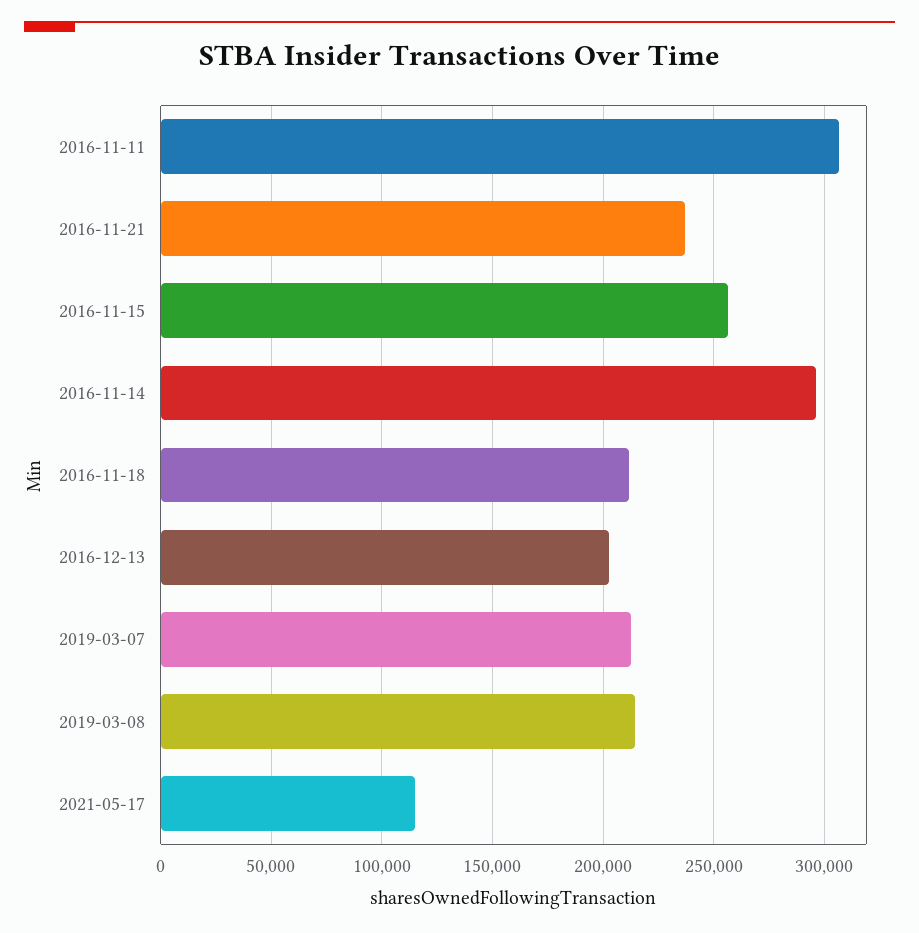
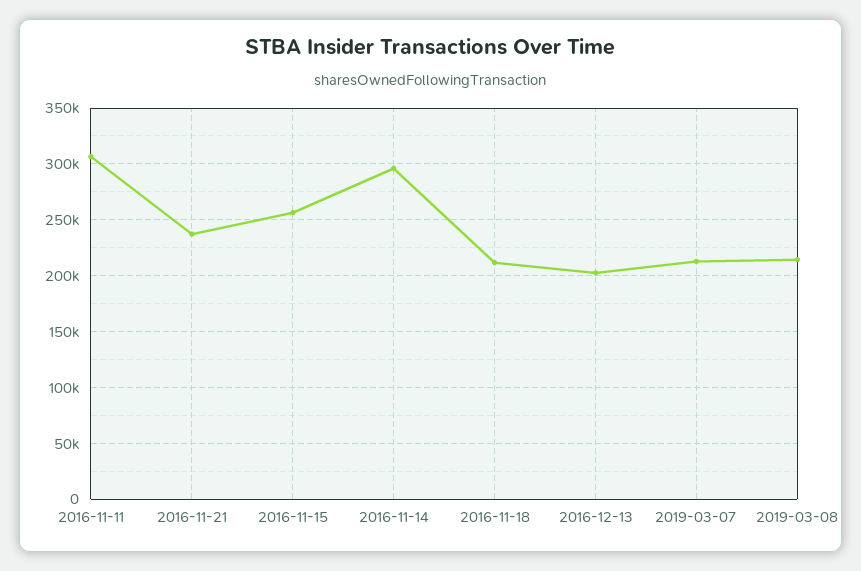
  {
    "2016-11-11": 305000,
    "2016-11-21": 235000,
    "2016-11-15": 255000,
    "2016-11-14": 295000,
    "2016-11-18": 210000,
    "2016-12-13": 200000,
    "2019-03-07": 215000,
-   "2019-03-08": 215000,
+   "2019-03-08": 215000
-   "2021-05-17": 115000
  }

